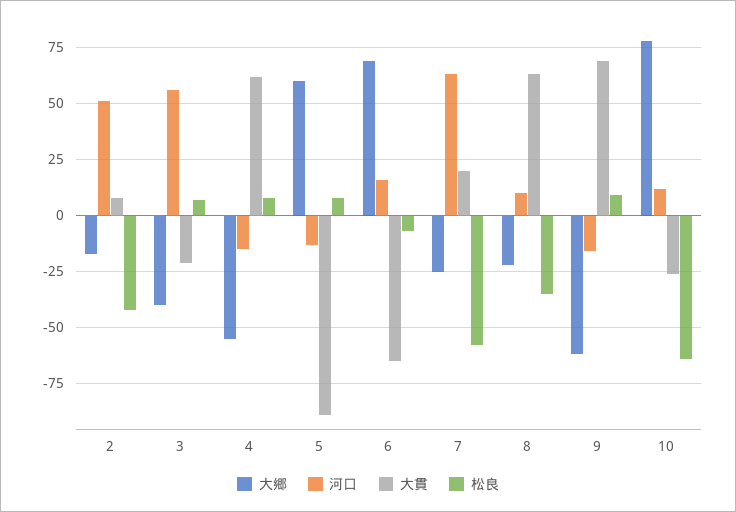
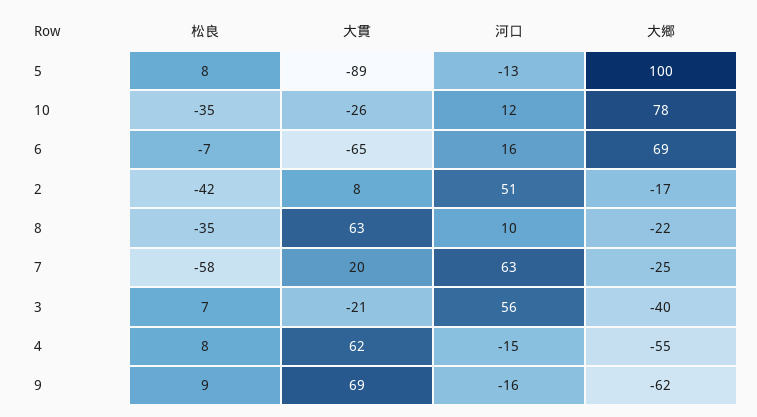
  {
    "大郷": {
      "2": -17,
      "3": -40,
      "4": -55,
-     "5": 60,
+     "5": 100,
      "6": 69,
      "7": -25,
      "8": -22,
      "9": -62,
      "10": 78
    },
    "河口": {
      "2": 51,
      "3": 56,
      "4": -15,
      "5": -13,
      "6": 16,
      "7": 63,
      "8": 10,
      "9": -16,
      "10": 12
    },
    "大貫": {
      "2": 8,
      "3": -21,
      "4": 62,
      "5": -89,
      "6": -65,
      "7": 20,
      "8": 63,
      "9": 69,
      "10": -26
    },
    "松良": {
      "2": -42,
      "3": 7,
      "4": 8,
      "5": 8,
      "6": -7,
      "7": -58,
      "8": -35,
      "9": 9,
-     "10": -65
+     "10": -35
    }
  }

